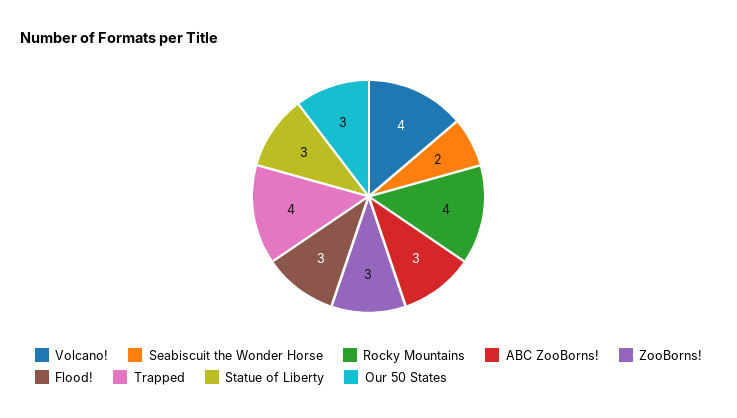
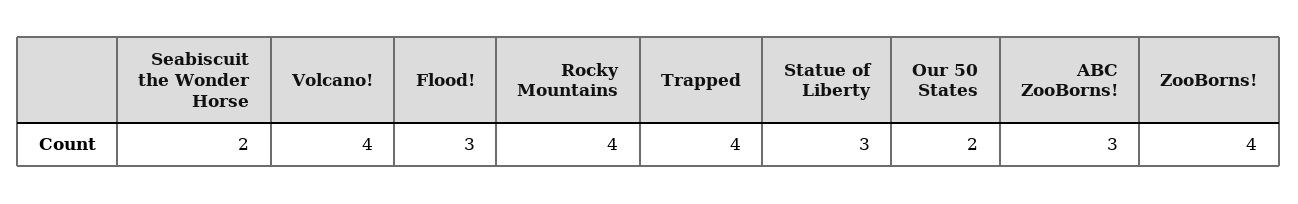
  {
    "Volcano!": 4,
    "Seabiscuit the Wonder Horse": 2,
    "Rocky Mountains": 4,
    "ABC ZooBorns!": 3,
-   "ZooBorns!": 3,
+   "ZooBorns!": 4,
    "Flood!": 3,
    "Trapped": 4,
    "Statue of Liberty": 3,
-   "Our 50 States": 3
+   "Our 50 States": 2
  }

